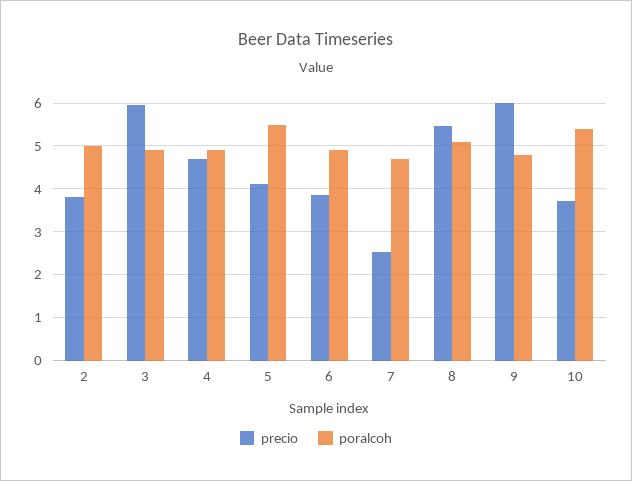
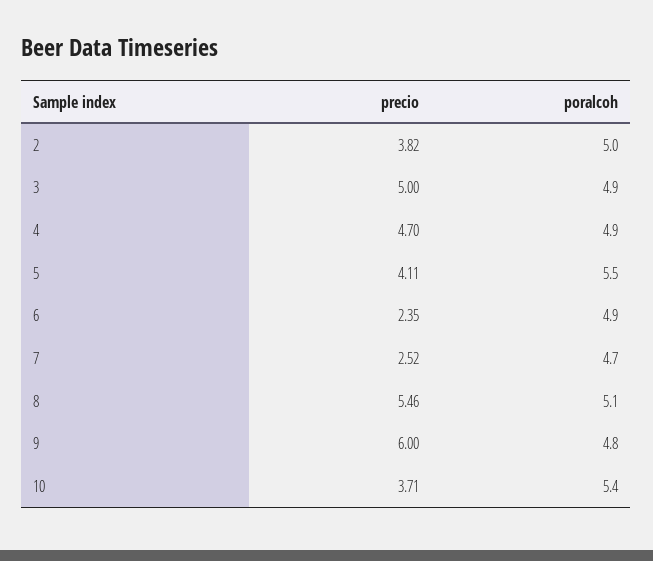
  {
    "precio": {
      "2": 3.82,
-     "3": 6,
+     "3": 5,
      "4": 4.7,
      "5": 4.11,
-     "6": 3.8,
+     "6": 2.35,
      "7": 2.52,
      "8": 5.46,
      "9": 6,
      "10": 3.71
    },
    "poralcoh": {
      "2": 5,
      "3": 4.9,
      "4": 4.9,
      "5": 5.5,
      "6": 4.9,
      "7": 4.7,
      "8": 5.1,
      "9": 4.8,
      "10": 5.4
    }
  }

